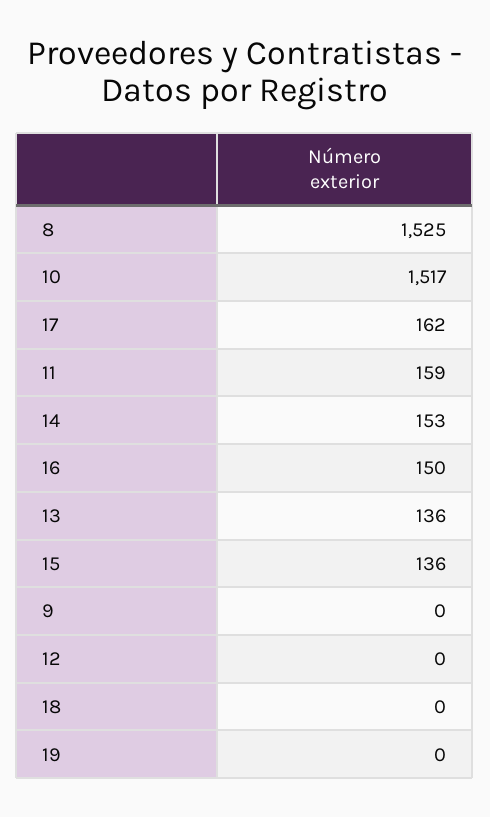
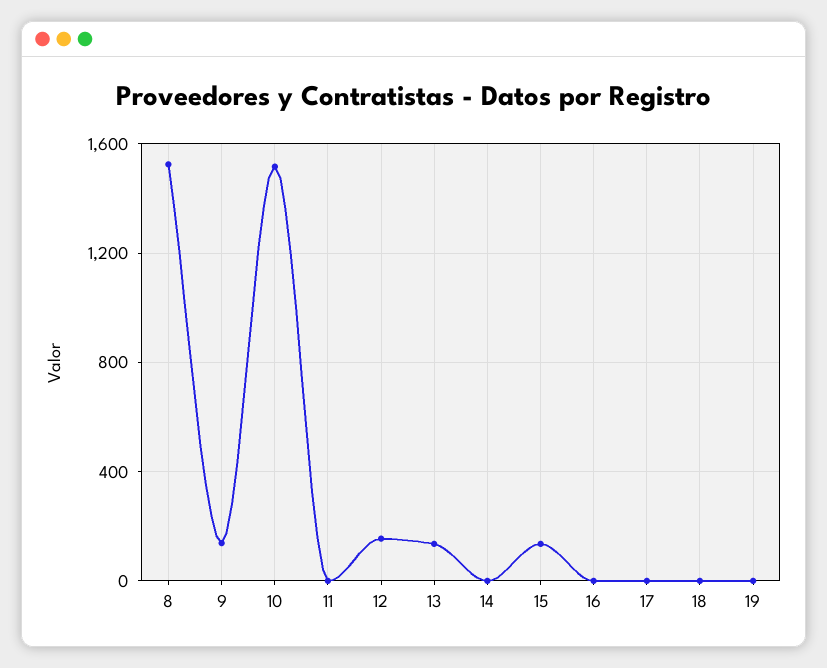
  {
    "8": 1525,
    "10": 1517,
-   "17": 162,
+   "17": 0,
-   "11": 159,
+   "11": 0,
-   "14": 153,
+   "14": 0,
-   "16": 150,
+   "16": 0,
    "13": 136,
    "15": 136,
-   "9": 0,
+   "9": 150,
-   "12": 0,
+   "12": 150,
    "18": 0,
    "19": 0
  }

